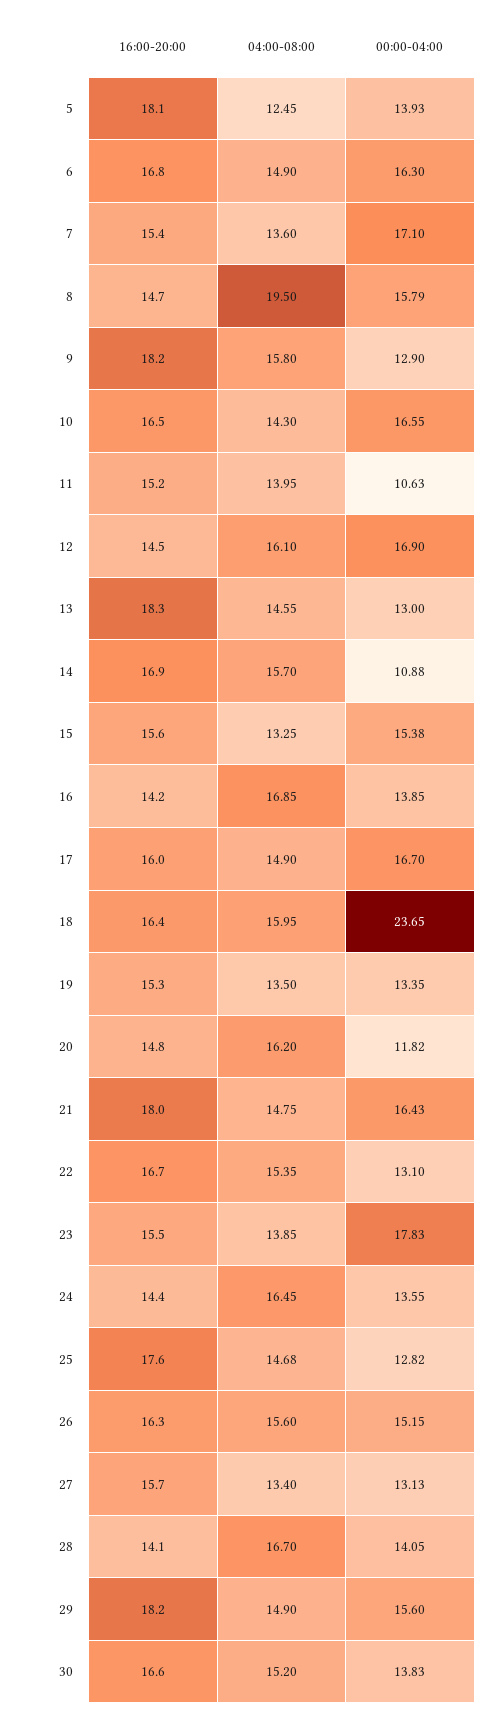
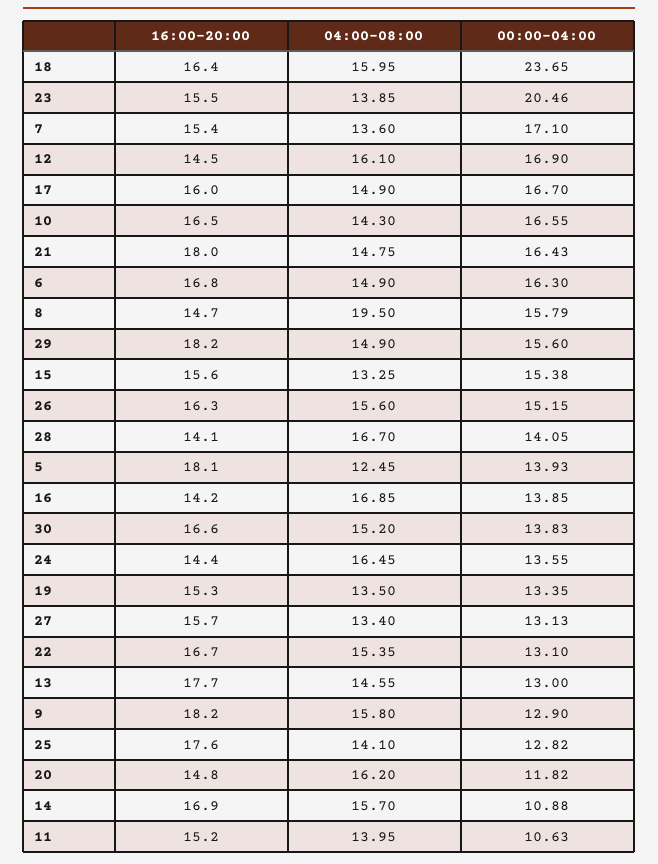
  {
    "16:00-20:00": {
      "5": 18.1,
      "6": 16.8,
      "7": 15.4,
      "8": 14.7,
      "9": 18.2,
      "10": 16.5,
      "11": 15.2,
      "12": 14.5,
-     "13": 18.3,
+     "13": 17.7,
      "14": 16.9,
      "15": 15.6,
      "16": 14.2,
      "17": 16,
      "18": 16.4,
      "19": 15.3,
      "20": 14.8,
      "21": 18,
      "22": 16.7,
      "23": 15.5,
      "24": 14.4,
      "25": 17.6,
      "26": 16.3,
      "27": 15.7,
      "28": 14.1,
      "29": 18.2,
      "30": 16.6
    },
    "04:00-08:00": {
      "5": 12.45,
      "6": 14.9,
      "7": 13.6,
      "8": 19.5,
      "9": 15.8,
      "10": 14.3,
      "11": 13.95,
      "12": 16.1,
      "13": 14.55,
      "14": 15.7,
      "15": 13.25,
      "16": 16.85,
      "17": 14.9,
      "18": 15.95,
      "19": 13.5,
      "20": 16.2,
      "21": 14.75,
      "22": 15.35,
      "23": 13.85,
      "24": 16.45,
-     "25": 14.68,
+     "25": 14.1,
      "26": 15.6,
      "27": 13.4,
      "28": 16.7,
      "29": 14.9,
      "30": 15.2
    },
    "00:00-04:00": {
      "5": 13.93,
      "6": 16.3,
      "7": 17.1,
      "8": 15.79,
      "9": 12.9,
      "10": 16.55,
      "11": 10.63,
      "12": 16.9,
      "13": 13,
      "14": 10.88,
      "15": 15.38,
      "16": 13.85,
      "17": 16.7,
      "18": 23.65,
      "19": 13.35,
      "20": 11.82,
      "21": 16.43,
      "22": 13.1,
-     "23": 17.83,
+     "23": 20.46,
      "24": 13.55,
      "25": 12.82,
      "26": 15.15,
      "27": 13.13,
      "28": 14.05,
      "29": 15.6,
      "30": 13.83
    }
  }

